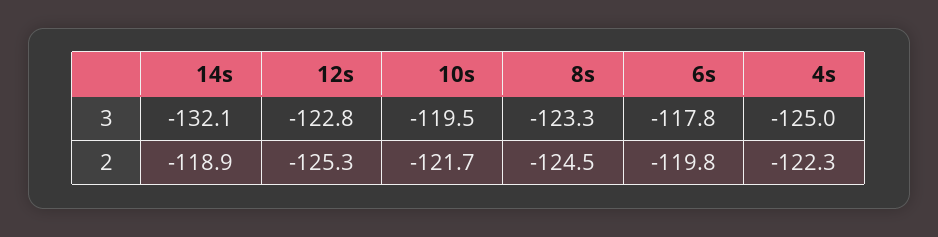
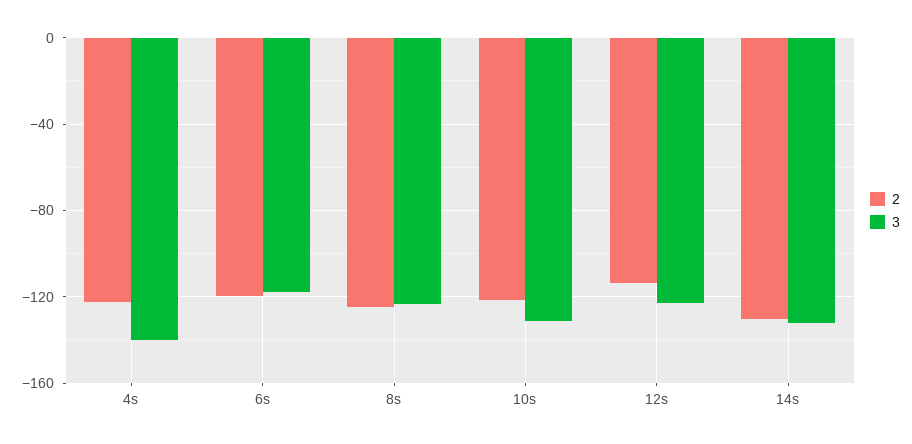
  {
    "3": {
      "14s": -132.1,
      "12s": -122.8,
-     "10s": -119.5,
+     "10s": -130,
      "8s": -123.3,
      "6s": -117.8,
-     "4s": -125
+     "4s": -140
    },
    "2": {
-     "14s": -118.9,
+     "14s": -130,
-     "12s": -125.3,
+     "12s": -115,
      "10s": -121.7,
      "8s": -124.5,
      "6s": -119.8,
      "4s": -122.3
    }
  }

